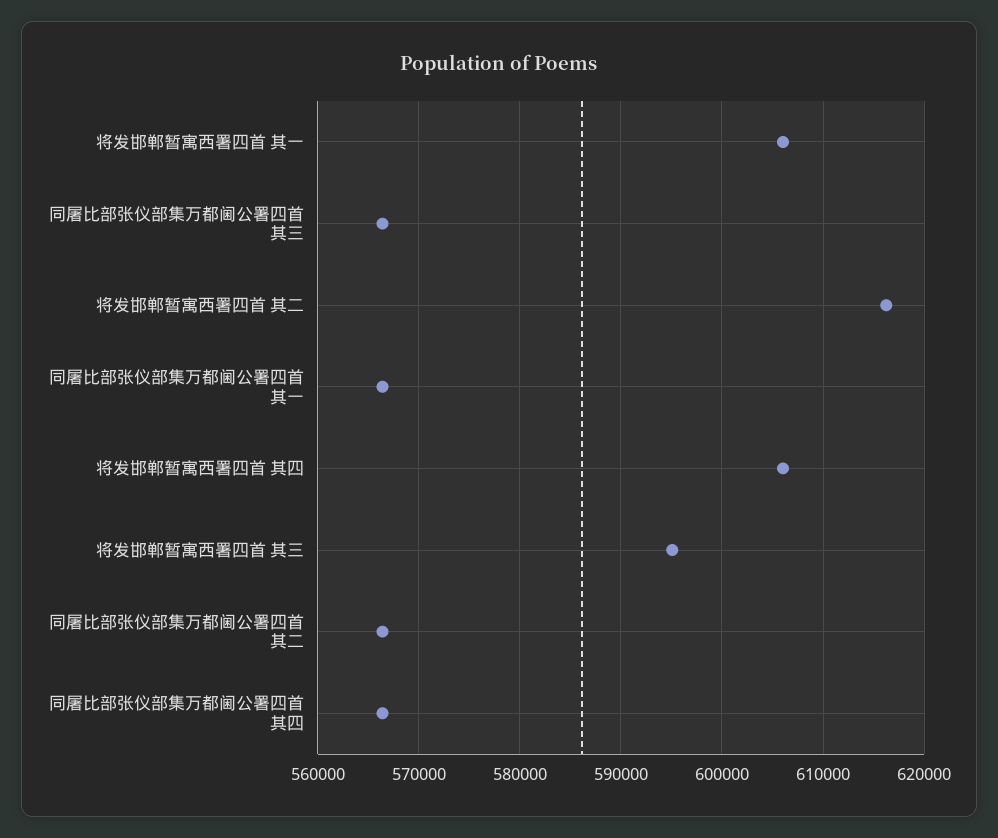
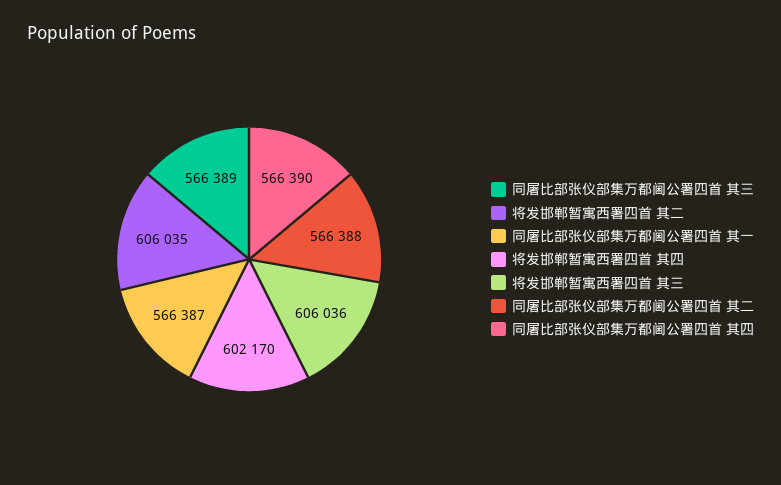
  {
-   "将发邯郸暂寓西署四首 其一": 606000,
    "同屠比部张仪部集万都阃公署四首 其三": 566389,
-   "将发邯郸暂寓西署四首 其二": 616000,
+   "将发邯郸暂寓西署四首 其二": 606035,
    "同屠比部张仪部集万都阃公署四首 其一": 566387,
-   "将发邯郸暂寓西署四首 其四": 606000,
+   "将发邯郸暂寓西署四首 其四": 602170,
-   "将发邯郸暂寓西署四首 其三": 595000,
+   "将发邯郸暂寓西署四首 其三": 606036,
    "同屠比部张仪部集万都阃公署四首 其二": 566388,
    "同屠比部张仪部集万都阃公署四首 其四": 566390
  }

